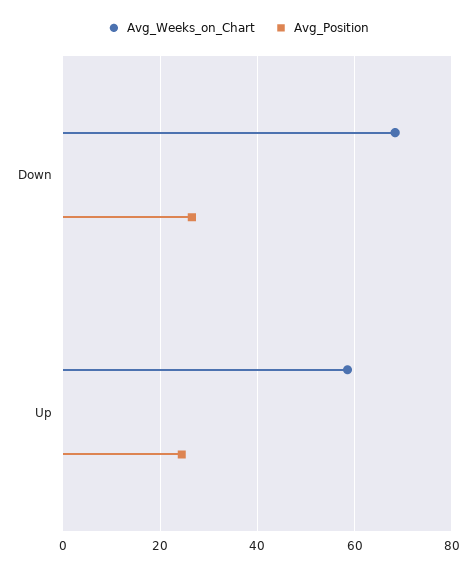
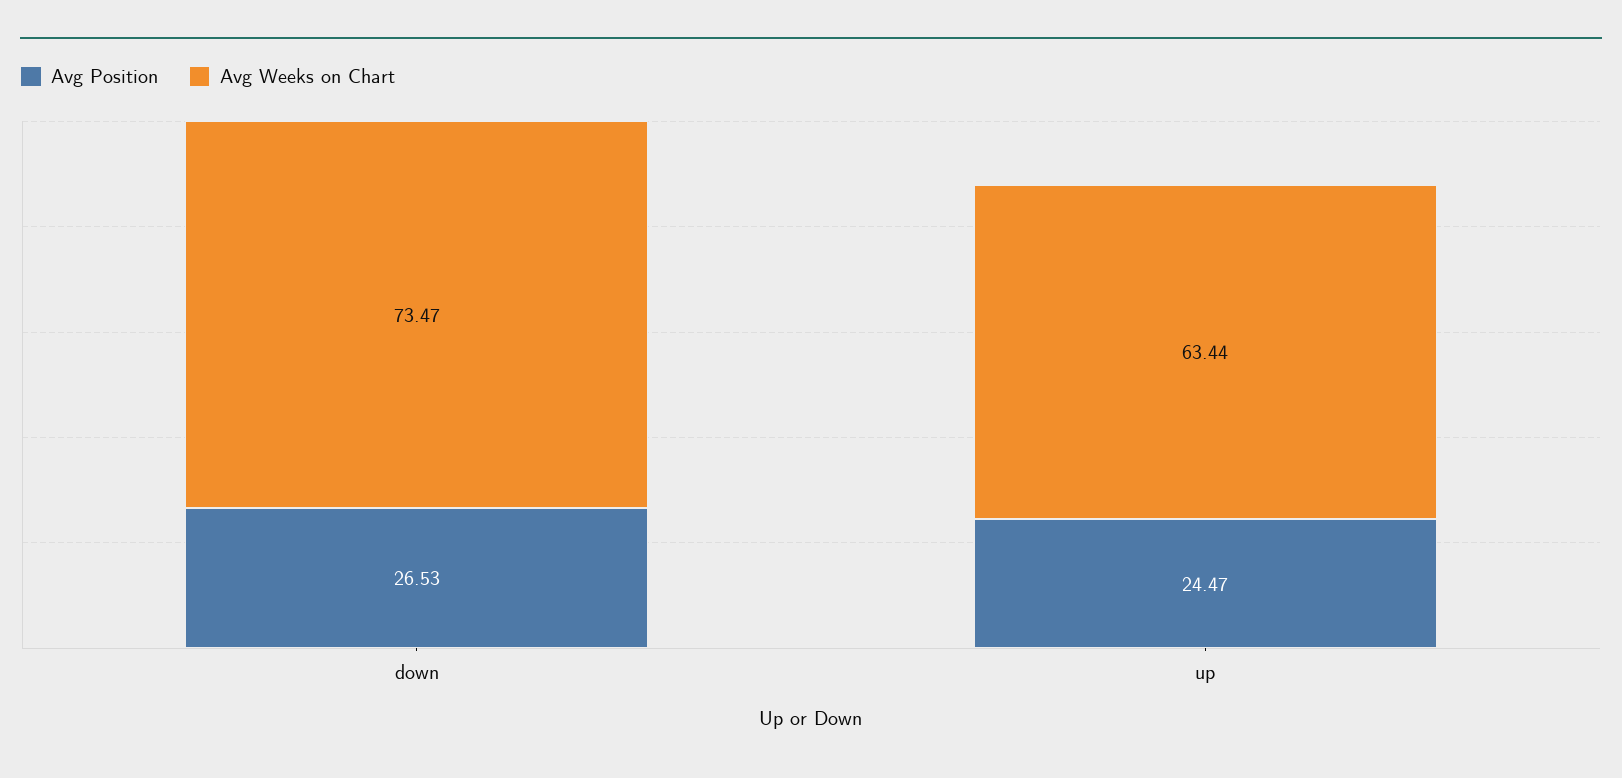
  {
    "Avg_Weeks_on_Chart": {
-     "Down": 68,
+     "Down": 73.47,
-     "Up": 58
+     "Up": 63.44
    },
    "Avg_Position": {
      "Down": 26.53,
      "Up": 24.47
    }
  }

